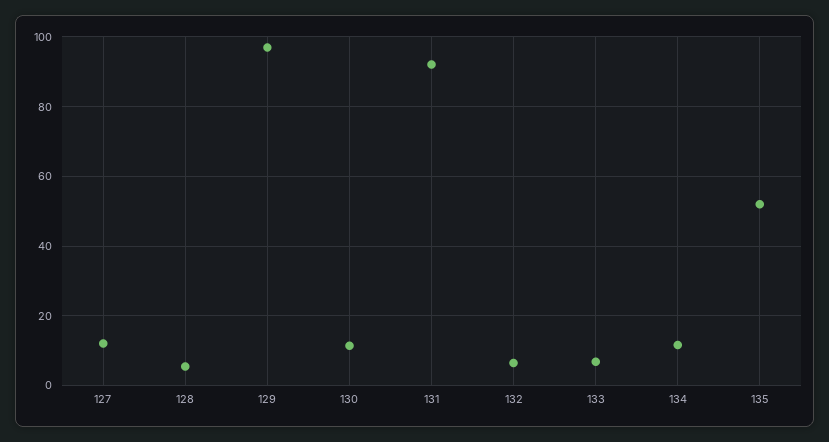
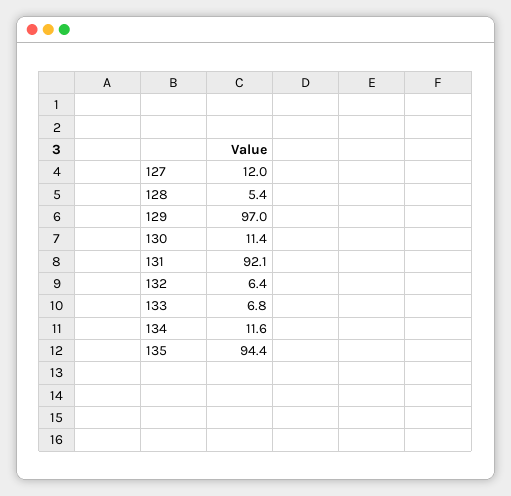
  {
    "127": 12,
    "128": 5.4,
    "129": 97,
    "130": 11.4,
    "131": 92.1,
    "132": 6.4,
    "133": 6.8,
    "134": 11.6,
-   "135": 52
+   "135": 94.4
  }

